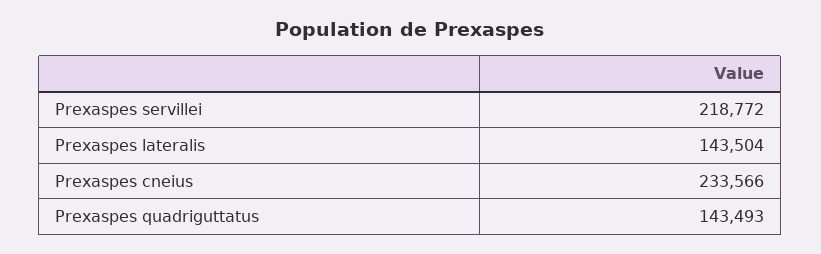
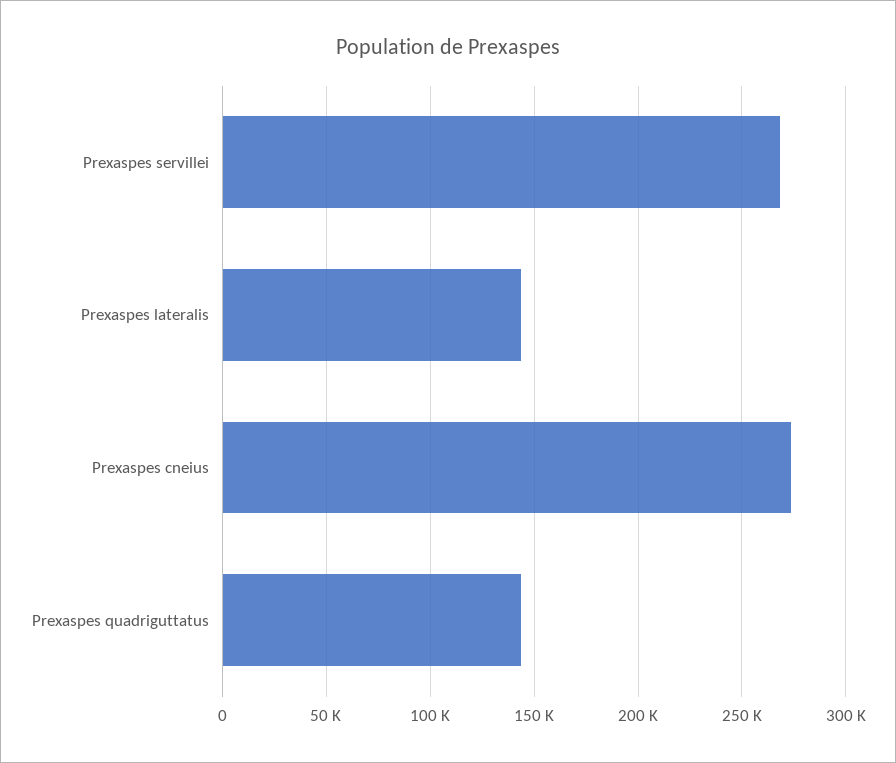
  {
-   "Prexaspes servillei": 218772,
+   "Prexaspes servillei": 270000,
    "Prexaspes lateralis": 143504,
-   "Prexaspes cneius": 233566,
+   "Prexaspes cneius": 275000,
    "Prexaspes quadriguttatus": 143493
  }

